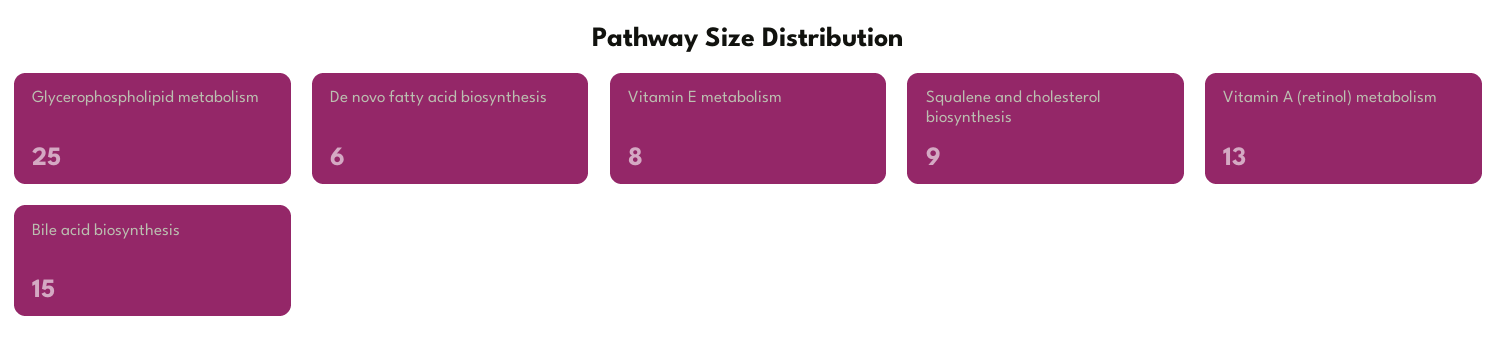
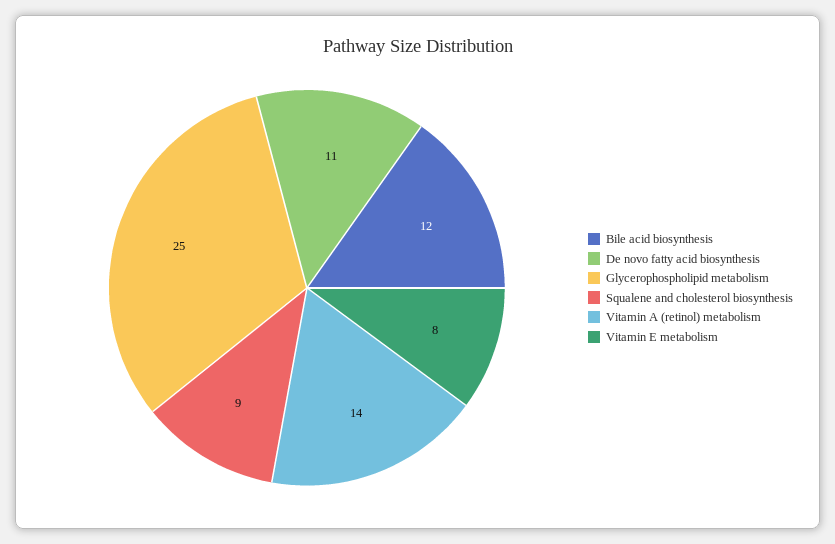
  {
    "Glycerophospholipid metabolism": 25,
-   "De novo fatty acid biosynthesis": 6,
+   "De novo fatty acid biosynthesis": 11,
    "Vitamin E metabolism": 8,
    "Squalene and cholesterol biosynthesis": 9,
-   "Vitamin A (retinol) metabolism": 13,
+   "Vitamin A (retinol) metabolism": 14,
-   "Bile acid biosynthesis": 15
+   "Bile acid biosynthesis": 12
  }

